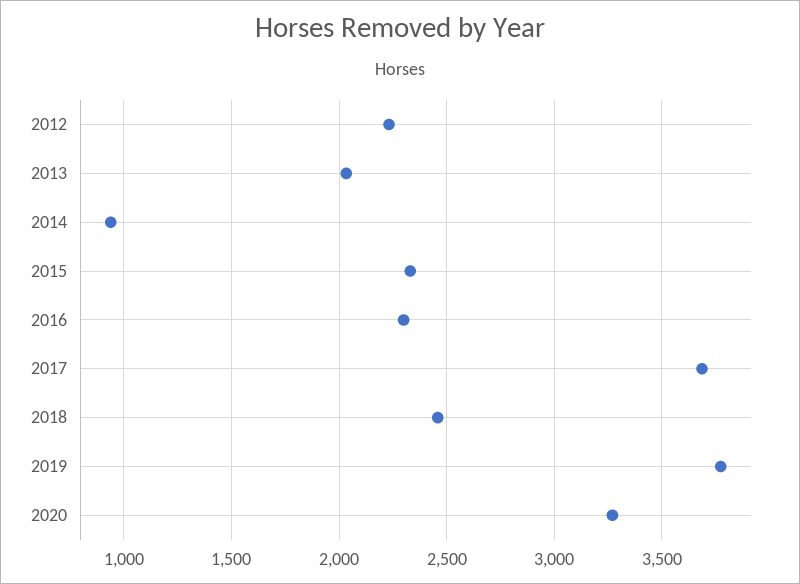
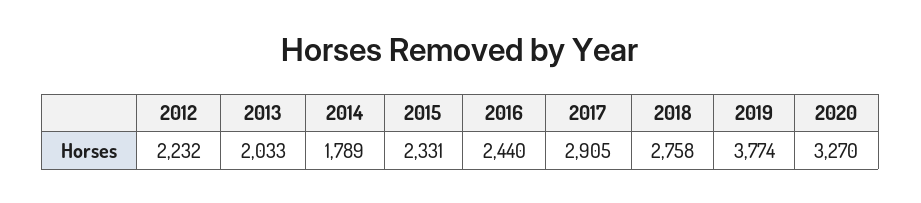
  {
    "2012": 2232,
    "2013": 2033,
-   "2014": 950,
+   "2014": 1789,
    "2015": 2331,
-   "2016": 2300,
+   "2016": 2440,
-   "2017": 3700,
+   "2017": 2905,
-   "2018": 2450,
+   "2018": 2758,
    "2019": 3774,
    "2020": 3270
  }

